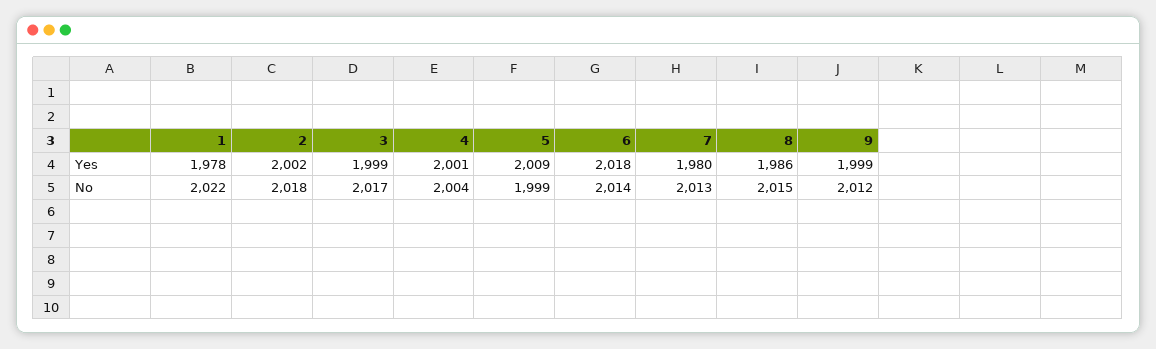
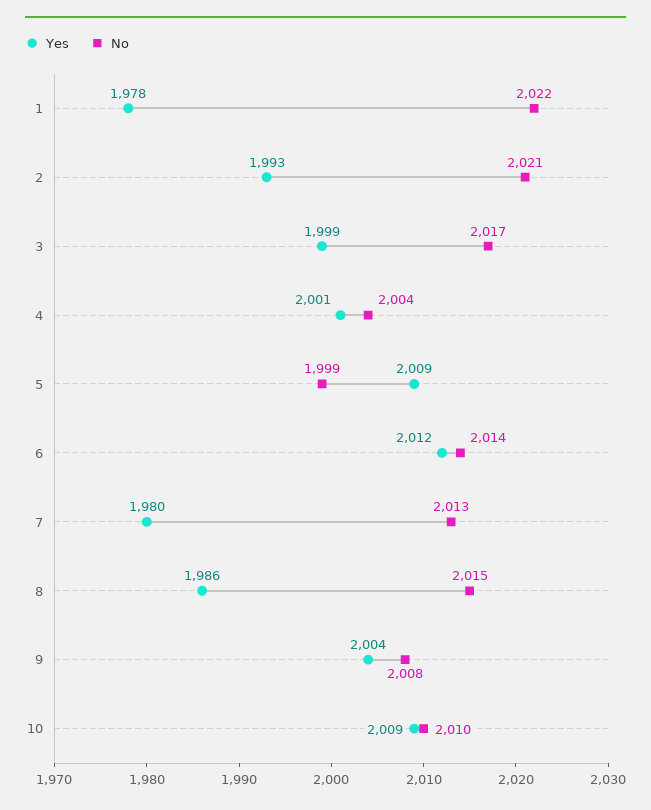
  {
    "Yes": {
      "1": 1978,
-     "2": 2002,
+     "2": 1993,
      "3": 1999,
      "4": 2001,
      "5": 2009,
-     "6": 2018,
+     "6": 2012,
      "7": 1980,
      "8": 1986,
-     "9": 1999
+     "9": 2004,
+     "10": 2009
    },
    "No": {
      "1": 2022,
-     "2": 2018,
+     "2": 2021,
      "3": 2017,
      "4": 2004,
      "5": 1999,
      "6": 2014,
      "7": 2013,
      "8": 2015,
-     "9": 2012
+     "9": 2008,
+     "10": 2010
    }
  }

